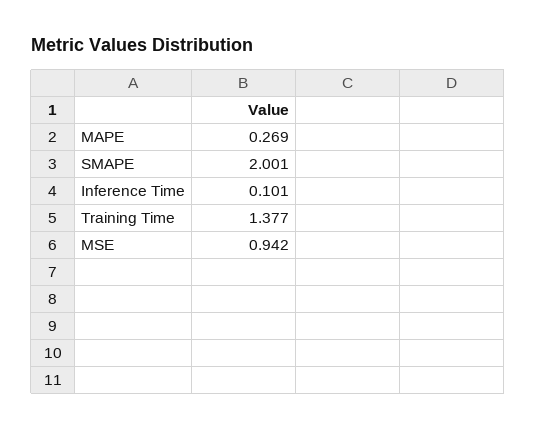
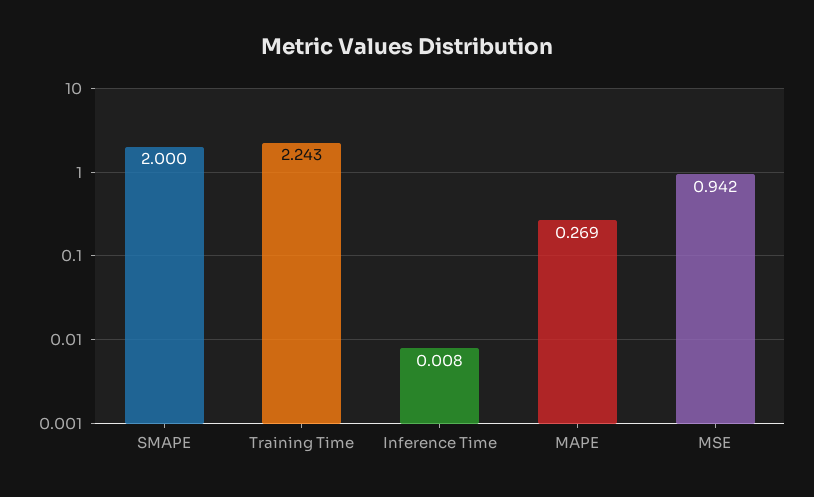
  {
    "MAPE": 0.269,
-   "SMAPE": 2.001,
+   "SMAPE": 2,
-   "Inference Time": 0.101,
+   "Inference Time": 0.008,
-   "Training Time": 1.377,
+   "Training Time": 2.243,
    "MSE": 0.942
  }

